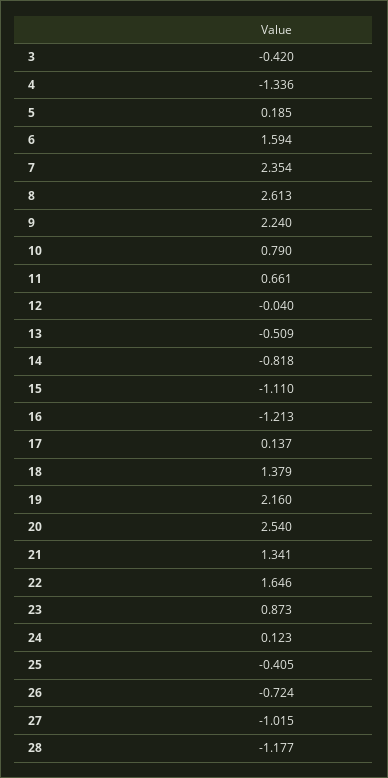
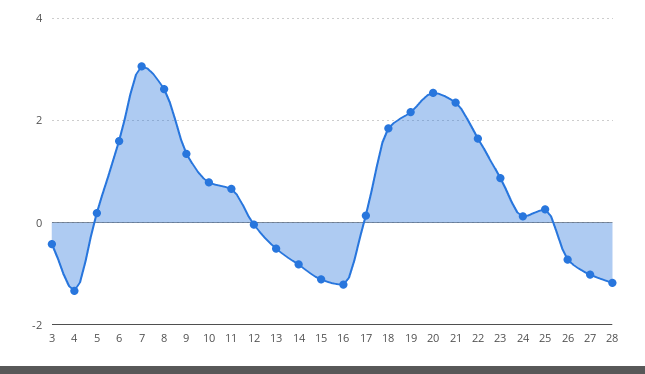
  {
    "3": -0.42,
    "4": -1.336,
    "5": 0.185,
    "6": 1.594,
-   "7": 2.354,
+   "7": 3,
    "8": 2.613,
-   "9": 2.24,
+   "9": 1.4,
    "10": 0.79,
    "11": 0.661,
    "12": -0.04,
    "13": -0.509,
    "14": -0.818,
    "15": -1.11,
    "16": -1.213,
    "17": 0.137,
-   "18": 1.379,
+   "18": 1.8,
    "19": 2.16,
    "20": 2.54,
-   "21": 1.341,
+   "21": 2.4,
    "22": 1.646,
    "23": 0.873,
    "24": 0.123,
-   "25": -0.405,
+   "25": 0.2,
    "26": -0.724,
    "27": -1.015,
    "28": -1.177
  }

